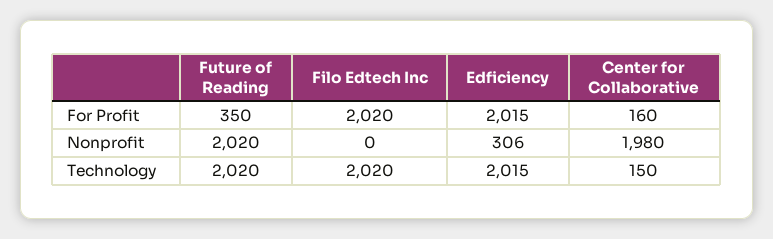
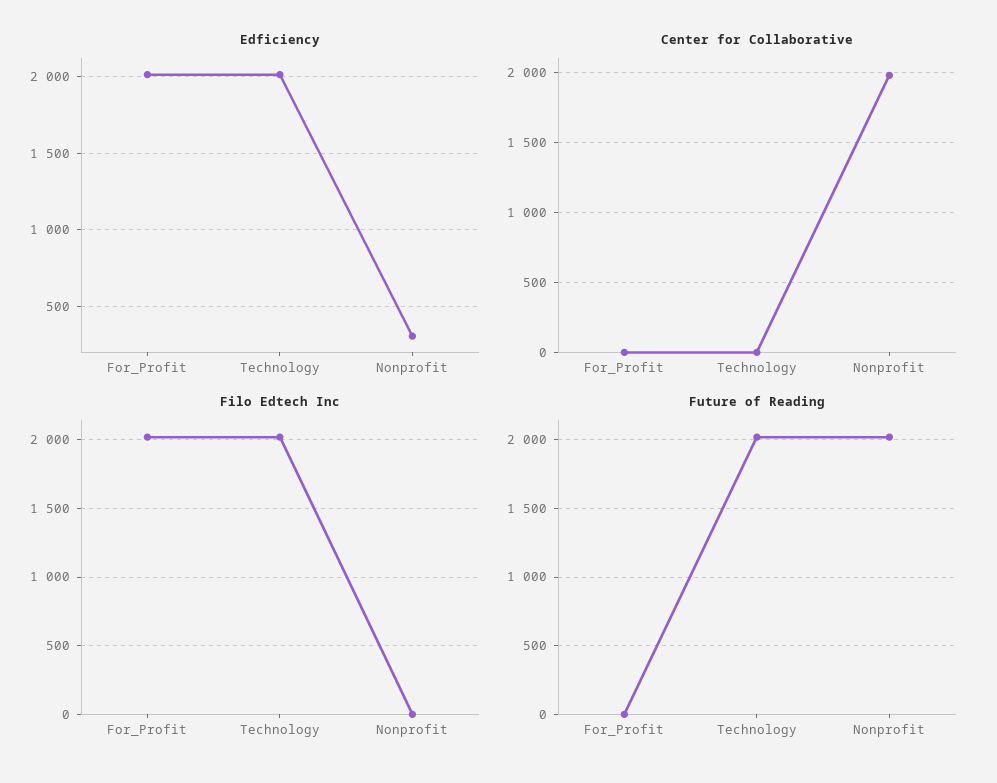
  {
    "Future of Reading": {
-     "For Profit": 350,
+     "For Profit": 0,
      "Nonprofit": 2020,
      "Technology": 2020
    },
    "Filo Edtech Inc": {
      "For Profit": 2020,
      "Nonprofit": 0,
      "Technology": 2020
    },
    "Edficiency": {
      "For Profit": 2015,
      "Nonprofit": 306,
      "Technology": 2015
    },
    "Center for Collaborative": {
-     "For Profit": 160,
+     "For Profit": 0,
      "Nonprofit": 1980,
-     "Technology": 150
+     "Technology": 0
    }
  }

